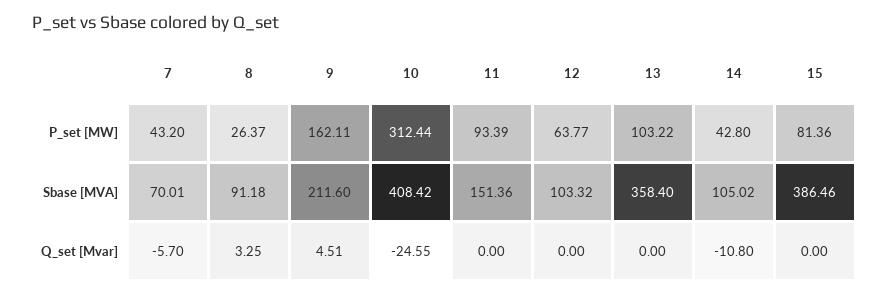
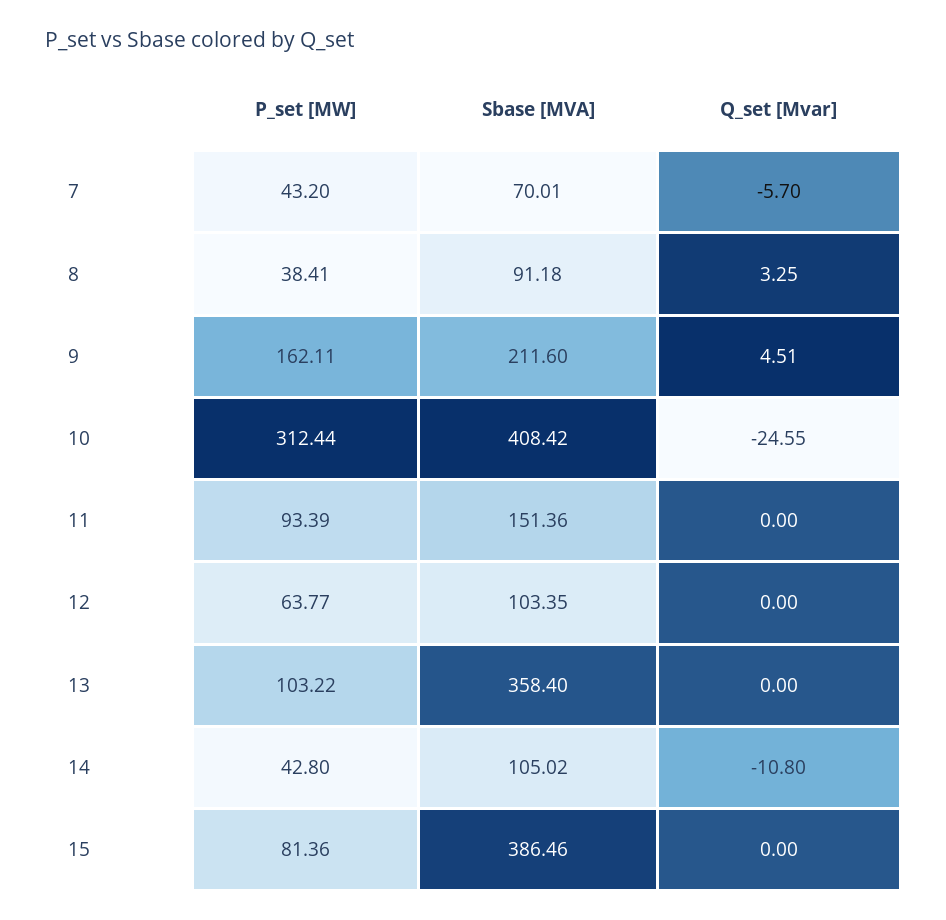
  {
    "7": {
      "P_set [MW]": 43.2,
      "Sbase [MVA]": 70.01,
      "Q_set [Mvar]": -5.7
    },
    "8": {
-     "P_set [MW]": 26.37,
+     "P_set [MW]": 38.41,
      "Sbase [MVA]": 91.18,
      "Q_set [Mvar]": 3.25
    },
    "9": {
      "P_set [MW]": 162.11,
      "Sbase [MVA]": 211.6,
      "Q_set [Mvar]": 4.51
    },
    "10": {
      "P_set [MW]": 312.44,
      "Sbase [MVA]": 408.42,
      "Q_set [Mvar]": -24.55
    },
    "11": {
      "P_set [MW]": 93.39,
      "Sbase [MVA]": 151.36,
      "Q_set [Mvar]": 0
    },
    "12": {
      "P_set [MW]": 63.77,
-     "Sbase [MVA]": 103.32,
+     "Sbase [MVA]": 103.35,
      "Q_set [Mvar]": 0
    },
    "13": {
      "P_set [MW]": 103.22,
      "Sbase [MVA]": 358.4,
      "Q_set [Mvar]": 0
    },
    "14": {
      "P_set [MW]": 42.8,
      "Sbase [MVA]": 105.02,
      "Q_set [Mvar]": -10.8
    },
    "15": {
      "P_set [MW]": 81.36,
      "Sbase [MVA]": 386.46,
      "Q_set [Mvar]": 0
    }
  }

